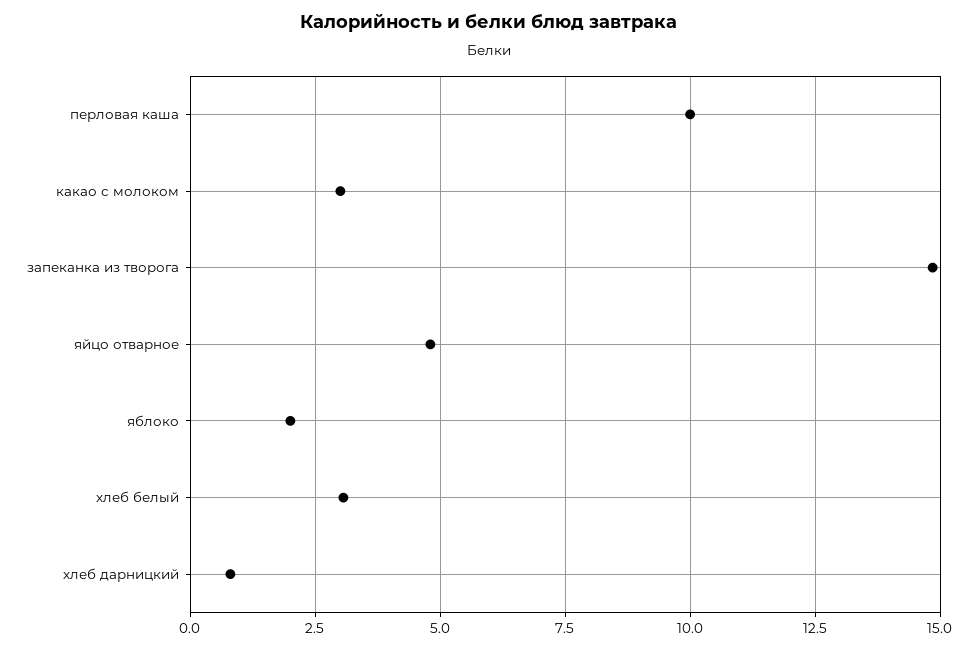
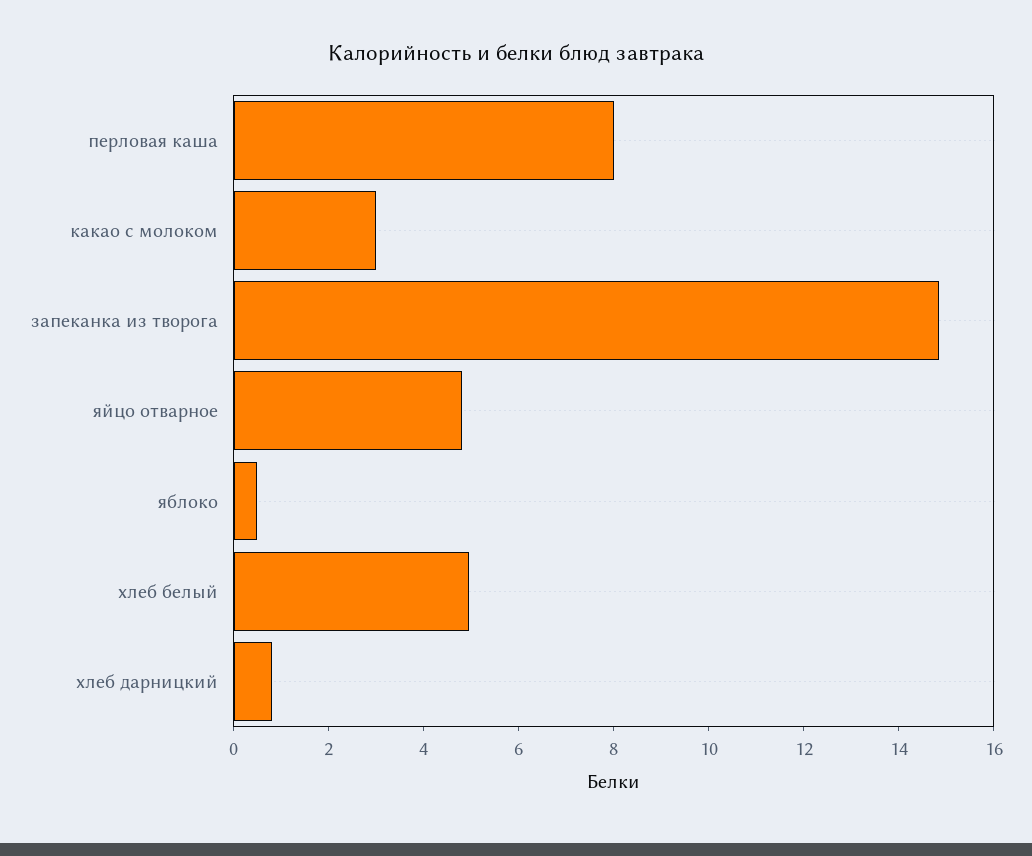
  {
-   "перловая каша": 10,
+   "перловая каша": 8,
    "какао с молоком": 3,
    "запеканка из творога": 14.75,
    "яйцо отварное": 4.75,
-   "яблоко": 2,
+   "яблоко": 0.5,
-   "хлеб белый": 3,
+   "хлеб белый": 5,
    "хлеб дарницкий": 0.75
  }

